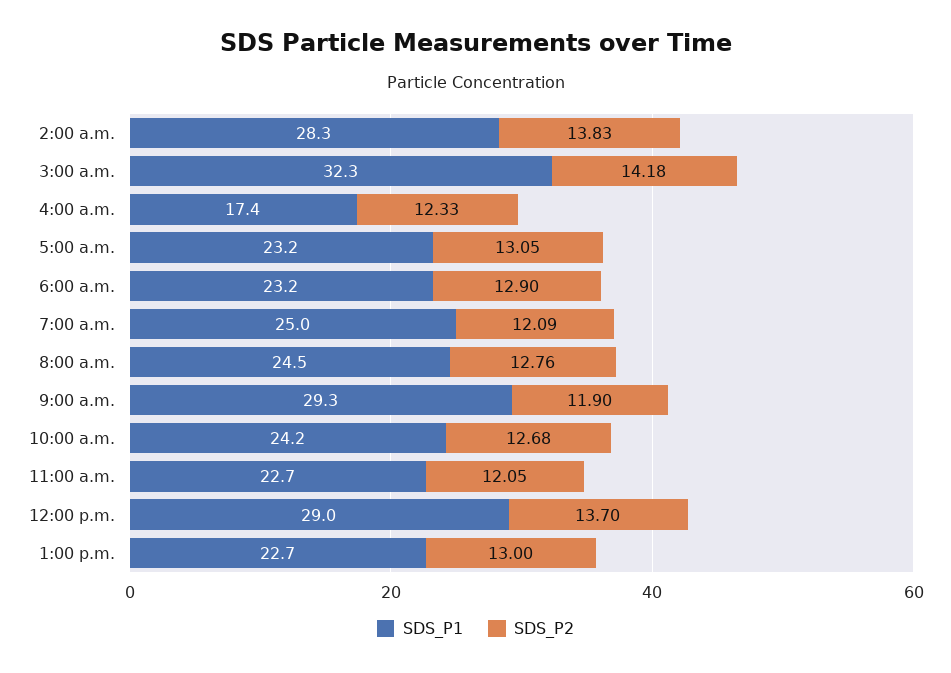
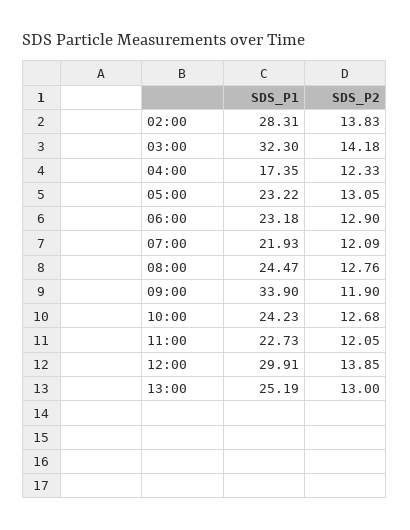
  {
    "SDS_P1": {
      "2:00 a.m.": 28.31,
      "3:00 a.m.": 32.3,
      "4:00 a.m.": 17.35,
      "5:00 a.m.": 23.22,
      "6:00 a.m.": 23.18,
-     "7:00 a.m.": 25,
+     "7:00 a.m.": 21.93,
      "8:00 a.m.": 24.47,
-     "9:00 a.m.": 29.3,
+     "9:00 a.m.": 33.9,
      "10:00 a.m.": 24.23,
      "11:00 a.m.": 22.73,
-     "12:00 p.m.": 29,
+     "12:00 p.m.": 29.91,
-     "1:00 p.m.": 22.7
+     "1:00 p.m.": 25.19
    },
    "SDS_P2": {
      "2:00 a.m.": 13.83,
      "3:00 a.m.": 14.18,
      "4:00 a.m.": 12.33,
      "5:00 a.m.": 13.05,
      "6:00 a.m.": 12.9,
      "7:00 a.m.": 12.09,
      "8:00 a.m.": 12.76,
      "9:00 a.m.": 11.9,
      "10:00 a.m.": 12.68,
      "11:00 a.m.": 12.05,
-     "12:00 p.m.": 13.7,
+     "12:00 p.m.": 13.85,
      "1:00 p.m.": 13
    }
  }

